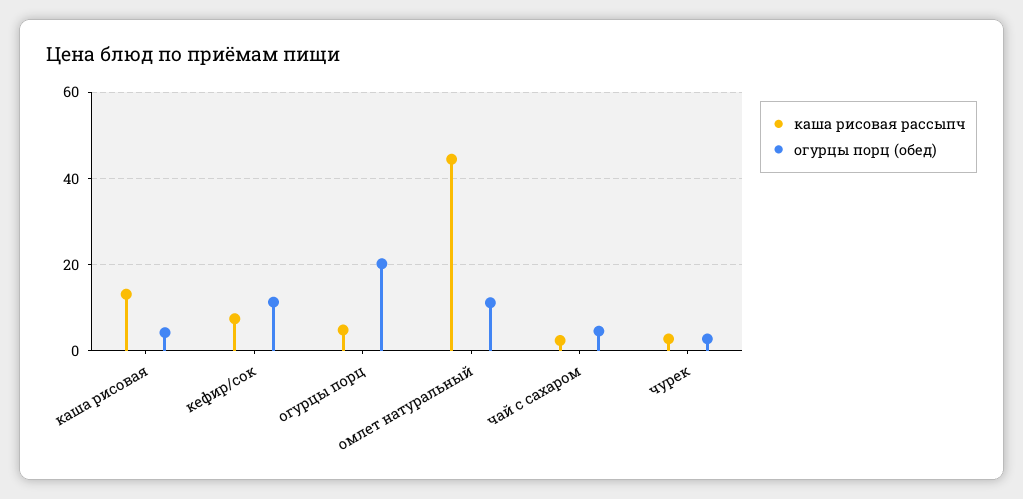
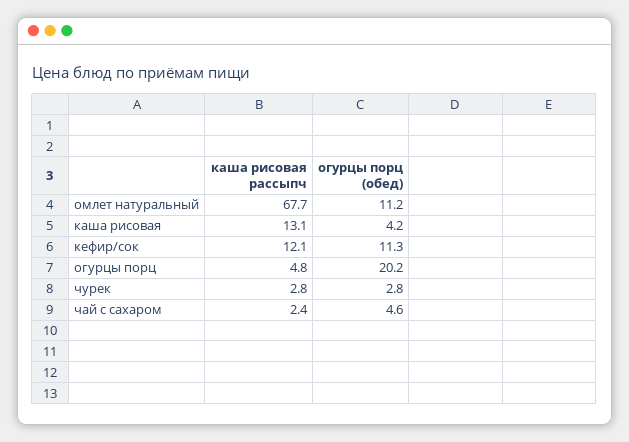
  {
    "каша рисовая рассыпч": {
      "каша рисовая": 13.1,
-     "кефир/сок": 8,
+     "кефир/сок": 12.1,
      "огурцы порц": 4.8,
-     "омлет натуральный": 44,
+     "омлет натуральный": 67.7,
      "чай с сахаром": 2.4,
      "чурек": 2.8
    },
    "огурцы порц (обед)": {
      "каша рисовая": 4.2,
      "кефир/сок": 11.3,
      "огурцы порц": 20.2,
      "омлет натуральный": 11.2,
      "чай с сахаром": 4.6,
      "чурек": 2.8
    }
  }

